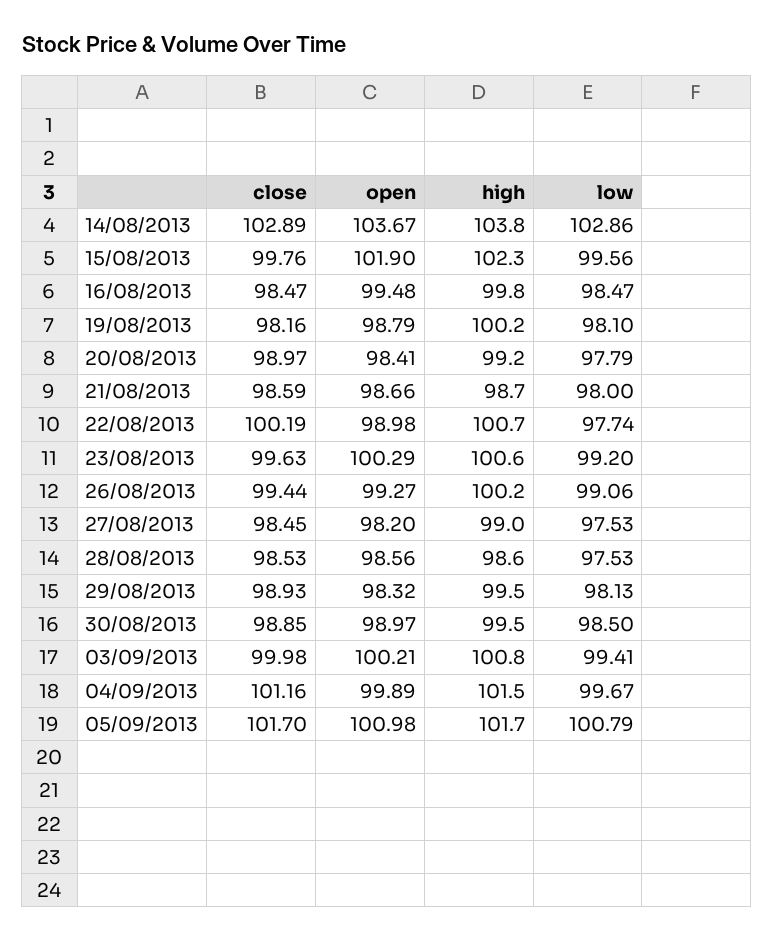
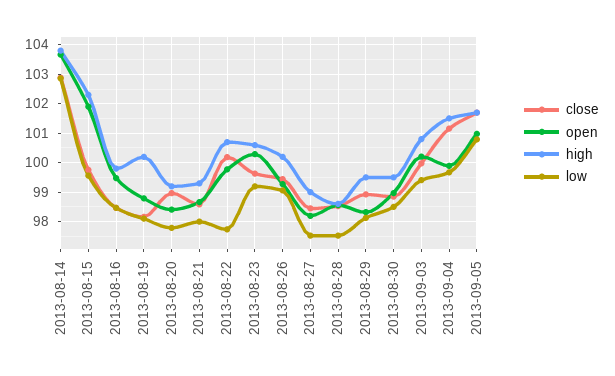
  {
    "close": {
      "14/08/2013": 102.89,
      "15/08/2013": 99.76,
      "16/08/2013": 98.47,
      "19/08/2013": 98.16,
      "20/08/2013": 98.97,
      "21/08/2013": 98.59,
      "22/08/2013": 100.19,
      "23/08/2013": 99.63,
      "26/08/2013": 99.44,
      "27/08/2013": 98.45,
      "28/08/2013": 98.53,
      "29/08/2013": 98.93,
      "30/08/2013": 98.85,
      "03/09/2013": 99.98,
      "04/09/2013": 101.16,
      "05/09/2013": 101.7
    },
    "open": {
      "14/08/2013": 103.67,
      "15/08/2013": 101.9,
      "16/08/2013": 99.48,
      "19/08/2013": 98.79,
      "20/08/2013": 98.41,
      "21/08/2013": 98.66,
-     "22/08/2013": 98.98,
+     "22/08/2013": 99.75,
      "23/08/2013": 100.29,
      "26/08/2013": 99.27,
      "27/08/2013": 98.2,
      "28/08/2013": 98.56,
      "29/08/2013": 98.32,
      "30/08/2013": 98.97,
      "03/09/2013": 100.21,
      "04/09/2013": 99.89,
      "05/09/2013": 100.98
    },
    "high": {
      "14/08/2013": 103.8,
      "15/08/2013": 102.3,
      "16/08/2013": 99.8,
      "19/08/2013": 100.2,
      "20/08/2013": 99.2,
-     "21/08/2013": 98.7,
+     "21/08/2013": 99.25,
      "22/08/2013": 100.7,
      "23/08/2013": 100.6,
      "26/08/2013": 100.2,
      "27/08/2013": 99,
      "28/08/2013": 98.6,
      "29/08/2013": 99.5,
      "30/08/2013": 99.5,
      "03/09/2013": 100.8,
      "04/09/2013": 101.5,
      "05/09/2013": 101.7
    },
    "low": {
      "14/08/2013": 102.86,
      "15/08/2013": 99.56,
      "16/08/2013": 98.47,
      "19/08/2013": 98.1,
      "20/08/2013": 97.79,
      "21/08/2013": 98,
      "22/08/2013": 97.74,
      "23/08/2013": 99.2,
      "26/08/2013": 99.06,
      "27/08/2013": 97.53,
      "28/08/2013": 97.53,
      "29/08/2013": 98.13,
      "30/08/2013": 98.5,
      "03/09/2013": 99.41,
      "04/09/2013": 99.67,
      "05/09/2013": 100.79
    }
  }

